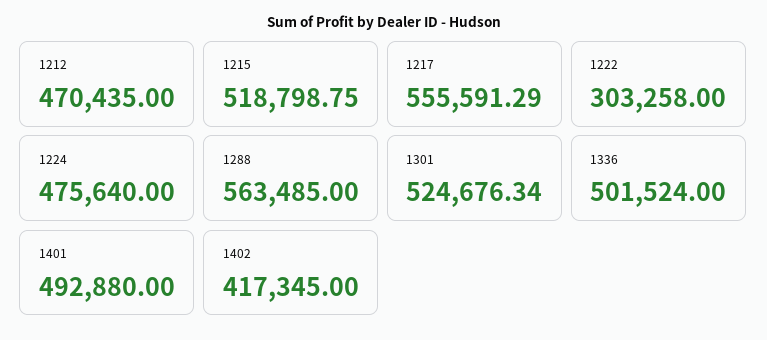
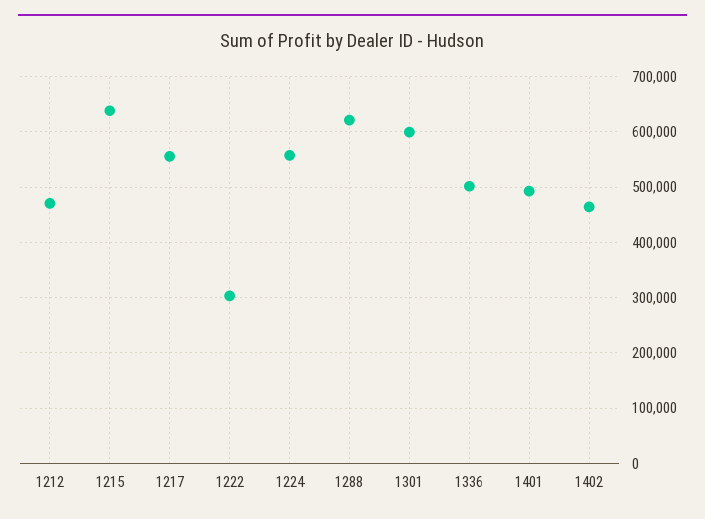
  {
    "1212": 470435,
-   "1215": 518798.75,
+   "1215": 640000,
    "1217": 555591.29,
    "1222": 303258,
-   "1224": 475640,
+   "1224": 560000,
-   "1288": 563485,
+   "1288": 620000,
-   "1301": 524676.34,
+   "1301": 600000,
    "1336": 501524,
    "1401": 492880,
-   "1402": 417345
+   "1402": 460000
  }

